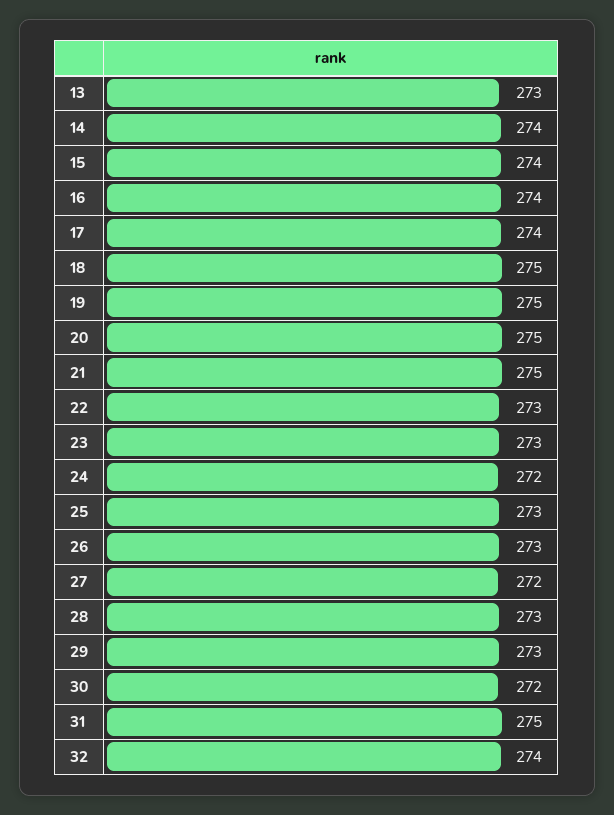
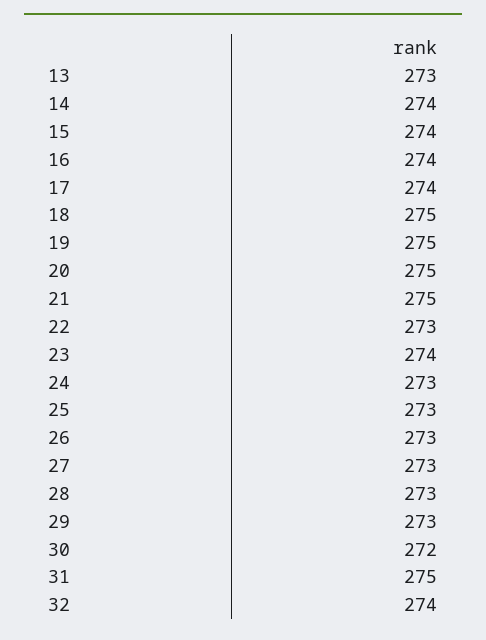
  {
    "13": 273,
    "14": 274,
    "15": 274,
    "16": 274,
    "17": 274,
    "18": 275,
    "19": 275,
    "20": 275,
    "21": 275,
    "22": 273,
-   "23": 273,
+   "23": 274,
-   "24": 272,
+   "24": 273,
    "25": 273,
    "26": 273,
-   "27": 272,
+   "27": 273,
    "28": 273,
    "29": 273,
    "30": 272,
    "31": 275,
    "32": 274
  }

